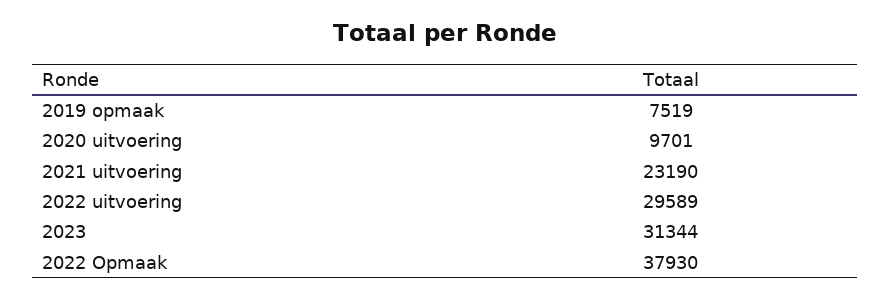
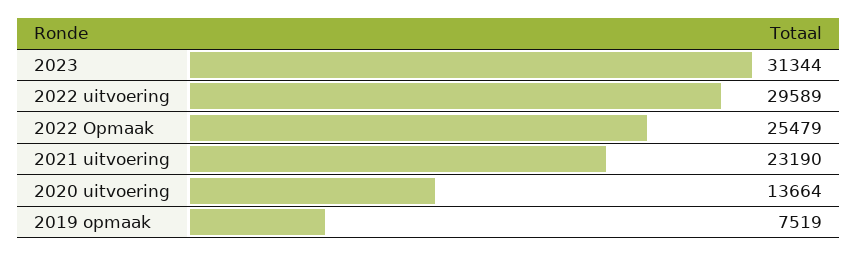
  {
    "2019 opmaak": 7519,
-   "2020 uitvoering": 9701,
+   "2020 uitvoering": 13664,
    "2021 uitvoering": 23190,
    "2022 uitvoering": 29589,
    "2023": 31344,
-   "2022 Opmaak": 37930
+   "2022 Opmaak": 25479
  }

